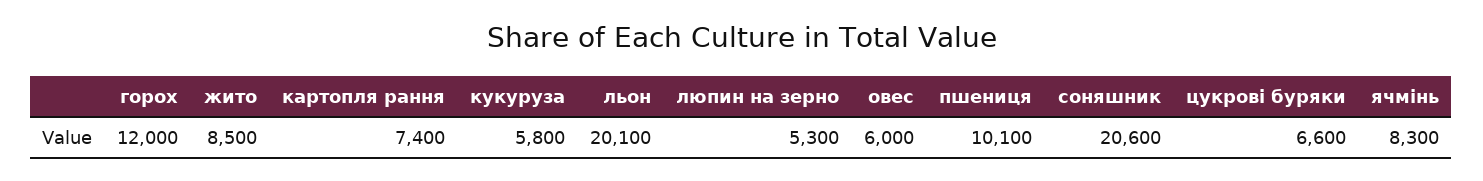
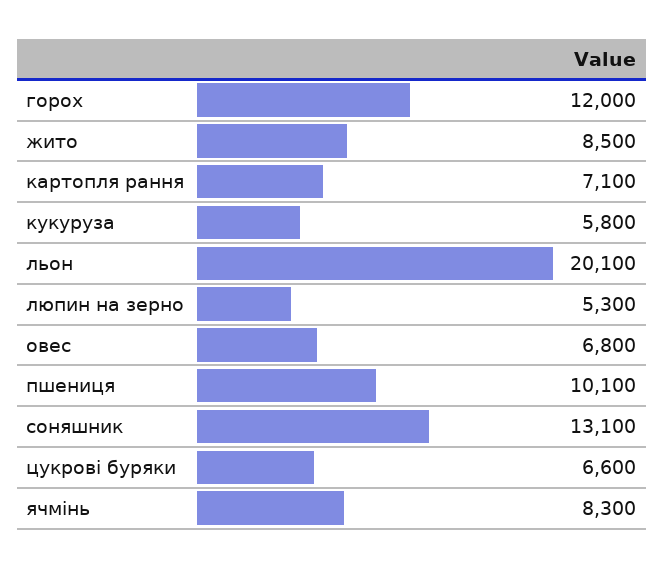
  {
    "горох": 12000,
    "жито": 8500,
-   "картопля рання": 7400,
+   "картопля рання": 7100,
    "кукуруза": 5800,
    "льон": 20100,
    "люпин на зерно": 5300,
-   "овес": 6000,
+   "овес": 6800,
    "пшениця": 10100,
-   "соняшник": 20600,
+   "соняшник": 13100,
    "цукрові буряки": 6600,
    "ячмінь": 8300
  }

